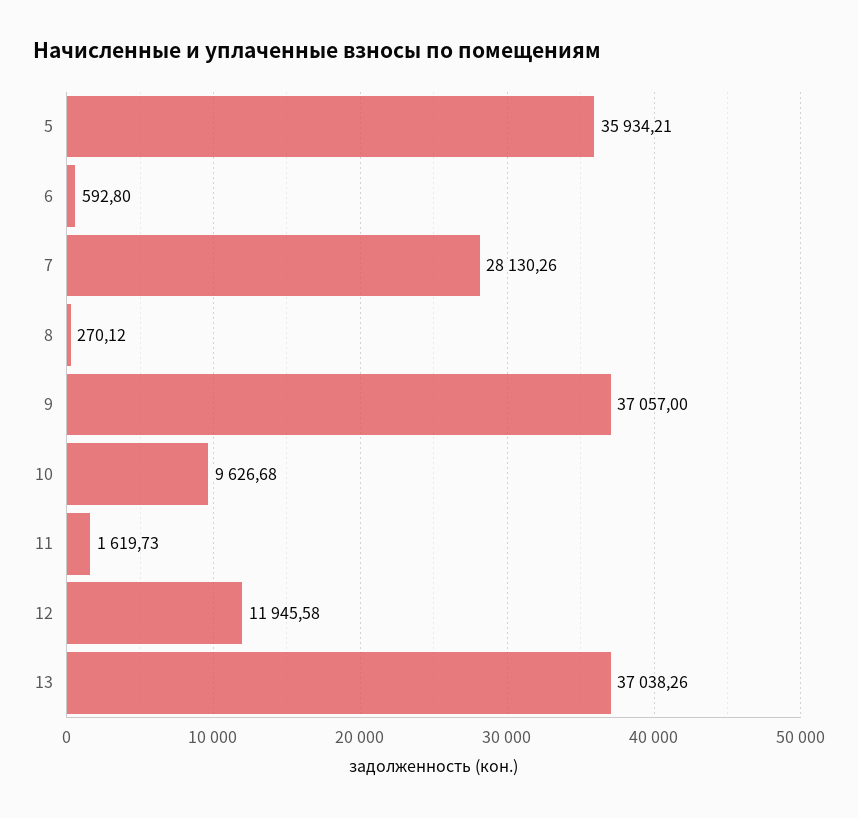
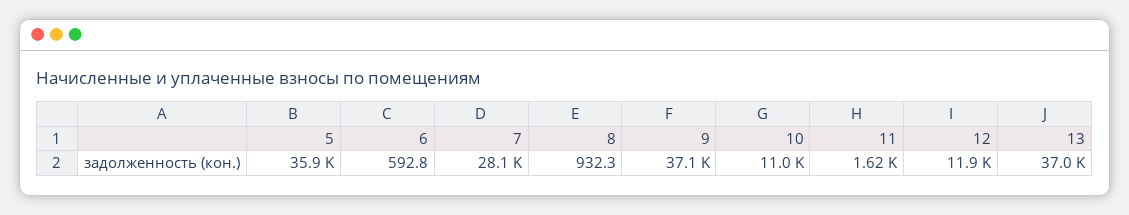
  {
    "5": 35934.21,
    "6": 592.8,
    "7": 28130.26,
-   "8": 270.12,
+   "8": 932.3,
    "9": 37057,
-   "10": 9626.68,
+   "10": 11000,
    "11": 1619.73,
    "12": 11945.58,
    "13": 37038.26
  }

